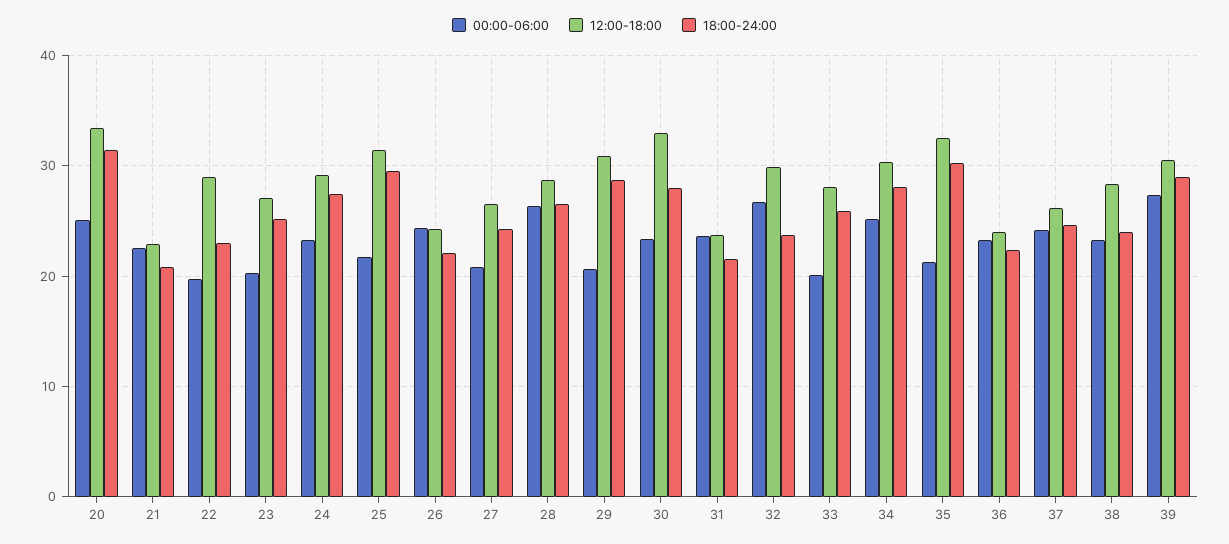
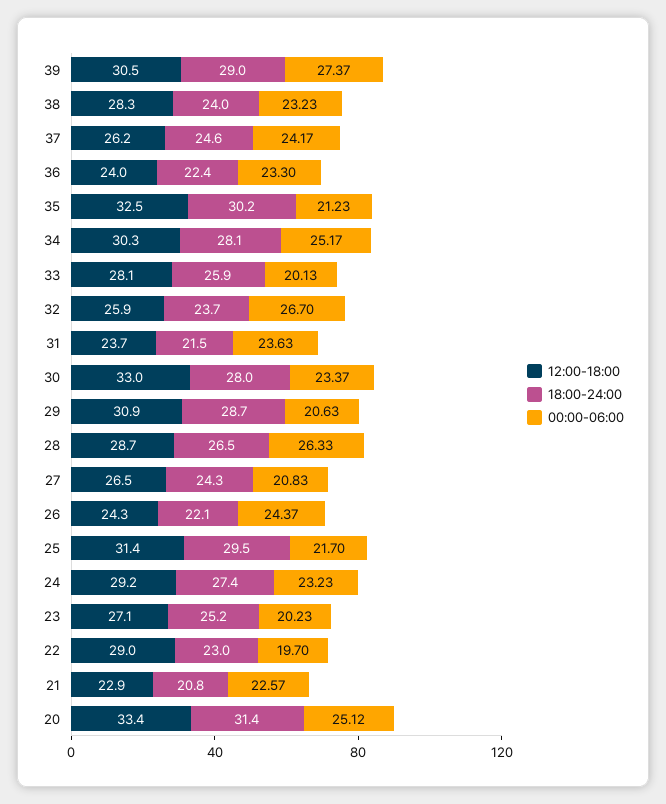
  {
    "00:00-06:00": {
      "20": 25.12,
      "21": 22.57,
      "22": 19.7,
      "23": 20.23,
      "24": 23.23,
      "25": 21.7,
      "26": 24.37,
      "27": 20.83,
      "28": 26.33,
      "29": 20.63,
      "30": 23.37,
      "31": 23.63,
      "32": 26.7,
      "33": 20.13,
      "34": 25.17,
      "35": 21.23,
      "36": 23.3,
      "37": 24.17,
      "38": 23.23,
      "39": 27.37
    },
    "12:00-18:00": {
      "20": 33.4,
      "21": 22.9,
      "22": 29,
      "23": 27.1,
      "24": 29.2,
      "25": 31.4,
      "26": 24.3,
      "27": 26.5,
      "28": 28.7,
      "29": 30.9,
      "30": 33,
      "31": 23.7,
-     "32": 30,
+     "32": 25.9,
      "33": 28.1,
      "34": 30.3,
      "35": 32.5,
      "36": 24,
      "37": 26.2,
      "38": 28.3,
      "39": 30.5
    },
    "18:00-24:00": {
      "20": 31.4,
      "21": 20.8,
      "22": 23,
      "23": 25.2,
      "24": 27.4,
      "25": 29.5,
      "26": 22.1,
      "27": 24.3,
      "28": 26.5,
      "29": 28.7,
      "30": 28,
      "31": 21.5,
      "32": 23.7,
      "33": 25.9,
      "34": 28.1,
      "35": 30.2,
      "36": 22.4,
      "37": 24.6,
      "38": 24,
      "39": 29
    }
  }

